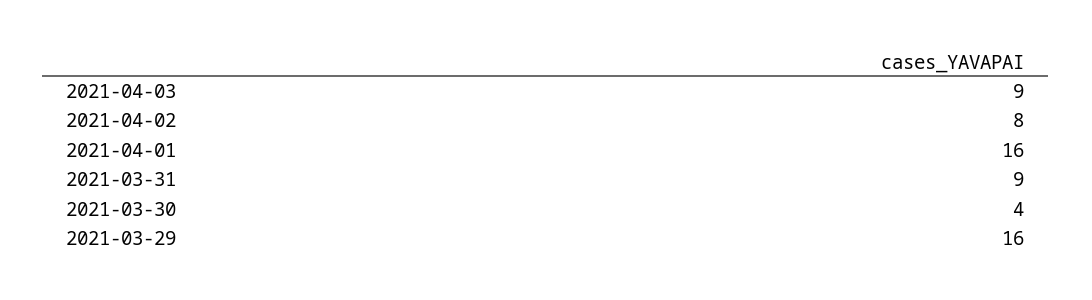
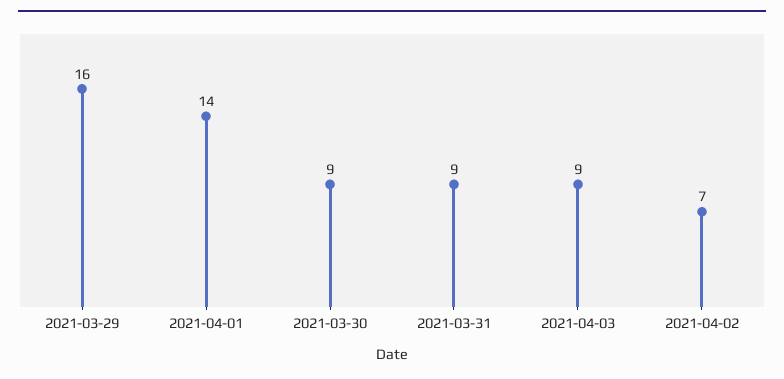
  {
    "2021-04-03": 9,
-   "2021-04-02": 8,
+   "2021-04-02": 7,
-   "2021-04-01": 16,
+   "2021-04-01": 14,
    "2021-03-31": 9,
-   "2021-03-30": 4,
+   "2021-03-30": 9,
    "2021-03-29": 16
  }

